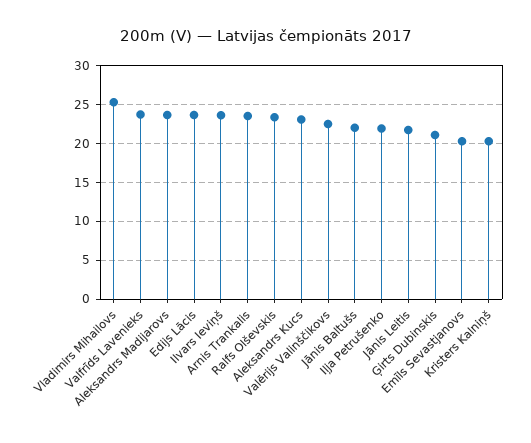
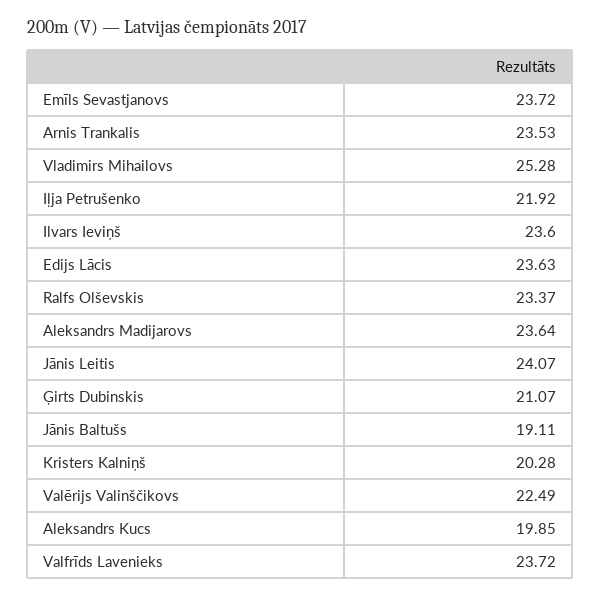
  {
    "Vladimirs Mihailovs": 25.28,
    "Valfrīds Lavenieks": 23.72,
    "Aleksandrs Madijarovs": 23.64,
    "Edijs Lācis": 23.63,
    "Ilvars Ieviņš": 23.6,
    "Arnis Trankalis": 23.53,
    "Ralfs Olševskis": 23.37,
-   "Aleksandrs Kucs": 23,
+   "Aleksandrs Kucs": 19.85,
    "Valērijs Valinščikovs": 22.49,
-   "Jānis Baltušs": 22,
+   "Jānis Baltušs": 19.11,
    "Iļja Petrušenko": 21.92,
-   "Jānis Leitis": 22,
+   "Jānis Leitis": 24.07,
    "Ģirts Dubinskis": 21.07,
-   "Emīls Sevastjanovs": 20,
+   "Emīls Sevastjanovs": 23.72,
    "Kristers Kalniņš": 20.28
  }

